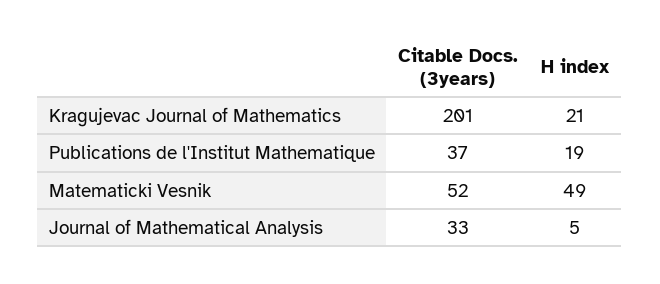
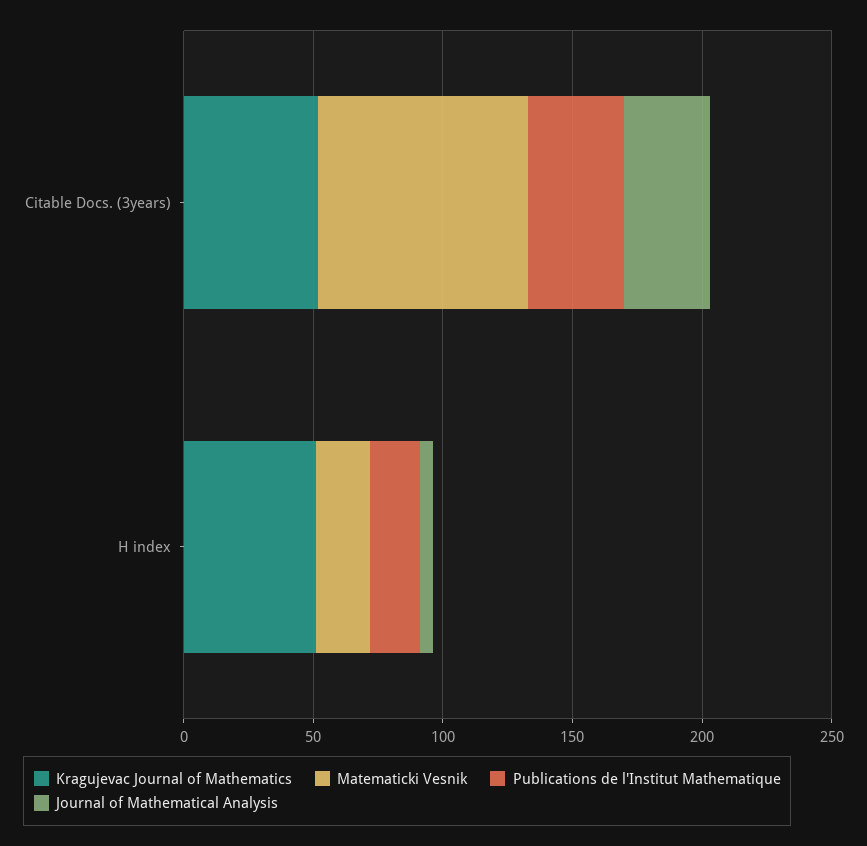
  {
    "Kragujevac Journal of Mathematics": {
-     "Citable Docs. (3years)": 201,
+     "Citable Docs. (3years)": 50,
-     "H index": 21
+     "H index": 50
    },
    "Publications de l'Institut Mathematique": {
      "Citable Docs. (3years)": 37,
      "H index": 19
    },
    "Matematicki Vesnik": {
-     "Citable Docs. (3years)": 52,
+     "Citable Docs. (3years)": 80,
-     "H index": 49
+     "H index": 20
    },
    "Journal of Mathematical Analysis": {
      "Citable Docs. (3years)": 33,
      "H index": 5
    }
  }

